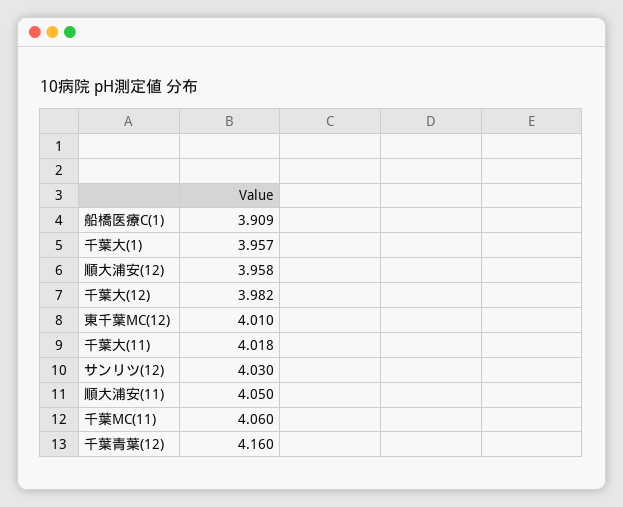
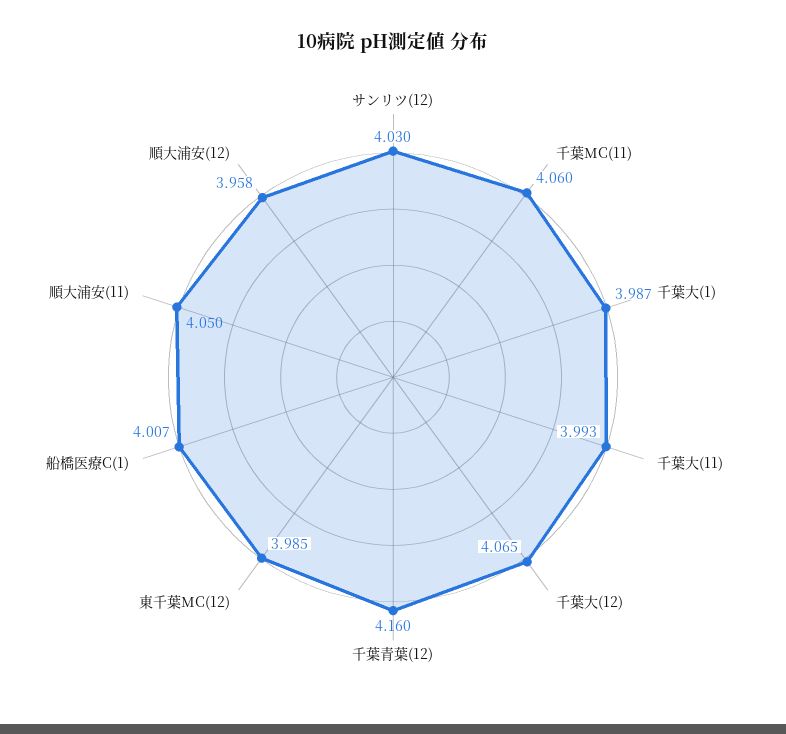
  {
-   "船橋医療C(1)": 3.909,
+   "船橋医療C(1)": 4.007,
-   "千葉大(1)": 3.957,
+   "千葉大(1)": 3.987,
    "順大浦安(12)": 3.958,
-   "千葉大(12)": 3.982,
+   "千葉大(12)": 4.065,
-   "東千葉MC(12)": 4.01,
+   "東千葉MC(12)": 3.985,
-   "千葉大(11)": 4.018,
+   "千葉大(11)": 3.993,
    "サンリツ(12)": 4.03,
    "順大浦安(11)": 4.05,
    "千葉MC(11)": 4.06,
    "千葉青葉(12)": 4.16
  }

